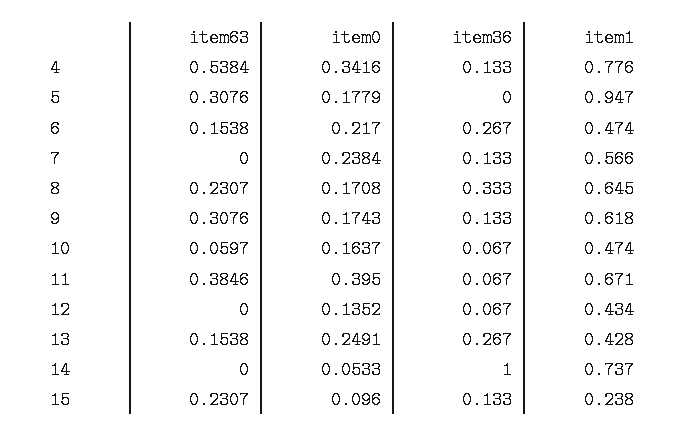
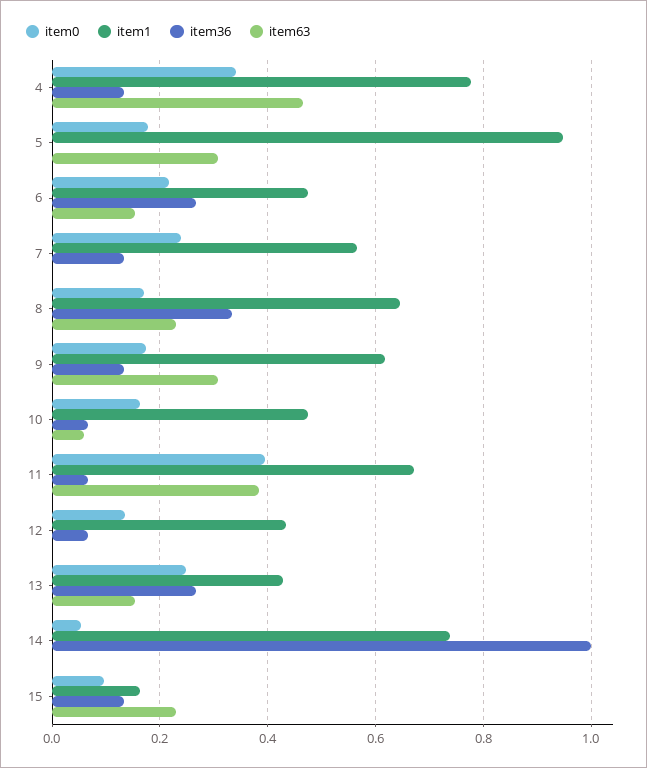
  {
    "item63": {
-     "4": 0.5384,
+     "4": 0.46,
      "5": 0.3076,
      "6": 0.1538,
      "7": 0,
      "8": 0.2307,
      "9": 0.3076,
      "10": 0.0597,
      "11": 0.3846,
      "12": 0,
      "13": 0.1538,
      "14": 0,
      "15": 0.2307
    },
    "item0": {
      "4": 0.3416,
      "5": 0.1779,
      "6": 0.217,
      "7": 0.2384,
      "8": 0.1708,
      "9": 0.1743,
      "10": 0.1637,
      "11": 0.395,
      "12": 0.1352,
      "13": 0.2491,
      "14": 0.0533,
      "15": 0.096
    },
    "item36": {
      "4": 0.133,
      "5": 0,
      "6": 0.267,
      "7": 0.133,
      "8": 0.333,
      "9": 0.133,
      "10": 0.067,
      "11": 0.067,
      "12": 0.067,
      "13": 0.267,
      "14": 1,
      "15": 0.133
    },
    "item1": {
      "4": 0.776,
      "5": 0.947,
      "6": 0.474,
      "7": 0.566,
      "8": 0.645,
      "9": 0.618,
      "10": 0.474,
      "11": 0.671,
      "12": 0.434,
      "13": 0.428,
      "14": 0.737,
-     "15": 0.238
+     "15": 0.16
    }
  }

